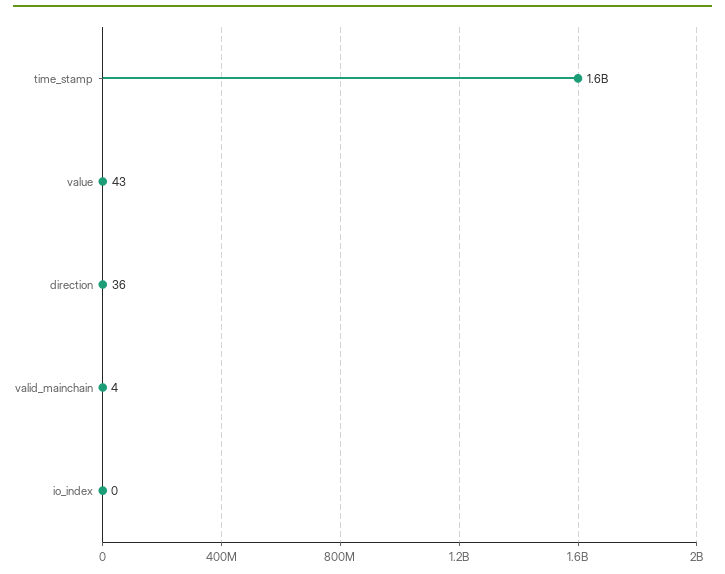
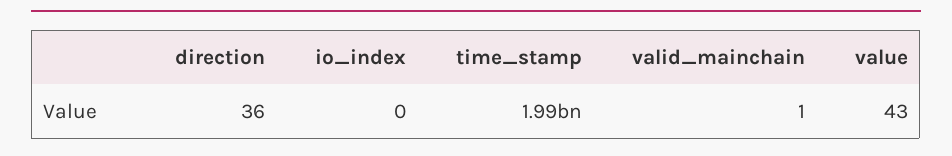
  {
-   "time_stamp": 1600000000,
+   "time_stamp": 1990000000,
    "value": 43,
    "direction": 36,
-   "valid_mainchain": 4,
+   "valid_mainchain": 1,
    "io_index": 0
  }

